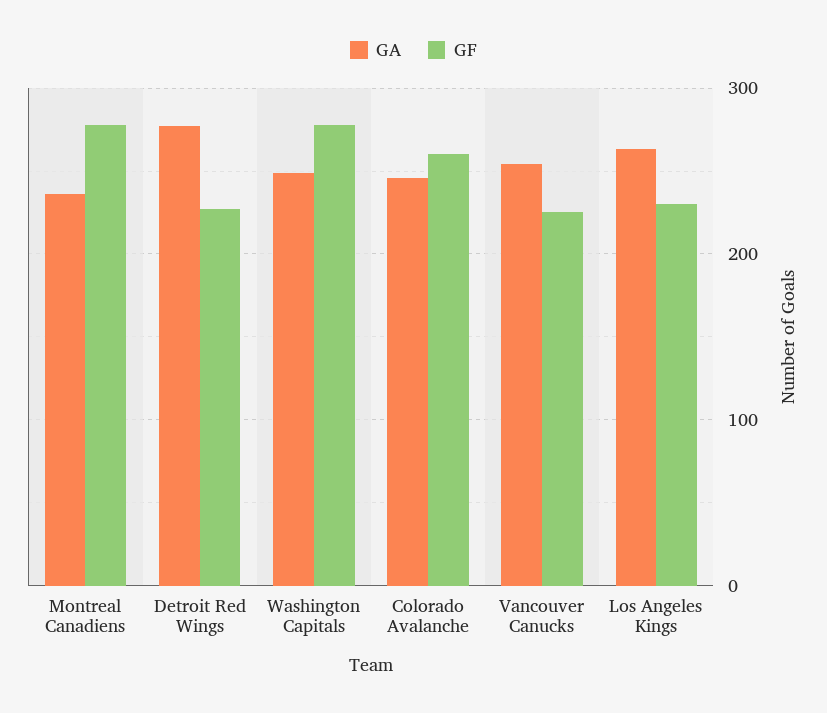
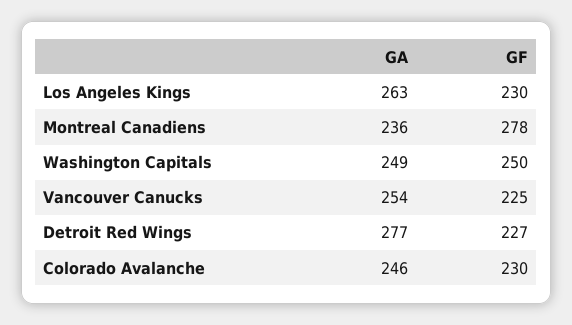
  {
    "GA": {
      "Montreal Canadiens": 236,
      "Detroit Red Wings": 277,
      "Washington Capitals": 249,
      "Colorado Avalanche": 246,
      "Vancouver Canucks": 254,
      "Los Angeles Kings": 263
    },
    "GF": {
      "Montreal Canadiens": 278,
      "Detroit Red Wings": 227,
-     "Washington Capitals": 280,
+     "Washington Capitals": 250,
-     "Colorado Avalanche": 260,
+     "Colorado Avalanche": 230,
      "Vancouver Canucks": 225,
      "Los Angeles Kings": 230
    }
  }

